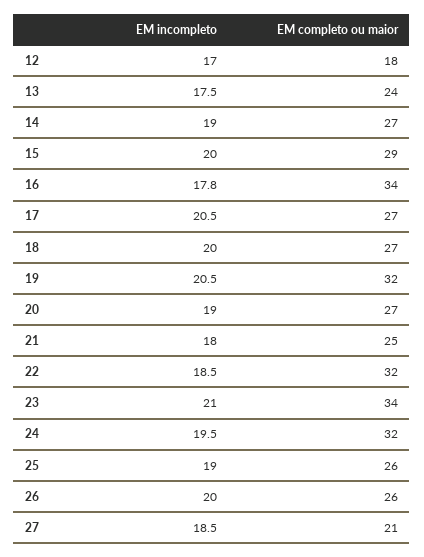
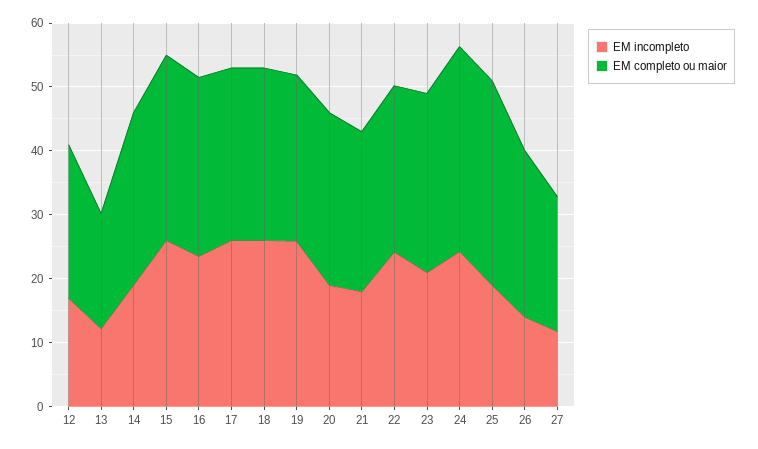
  {
    "EM incompleto": {
      "12": 17,
-     "13": 17.5,
+     "13": 12,
      "14": 19,
-     "15": 20,
+     "15": 26,
-     "16": 17.8,
+     "16": 24,
-     "17": 20.5,
+     "17": 26,
-     "18": 20,
+     "18": 26,
-     "19": 20.5,
+     "19": 26,
      "20": 19,
      "21": 18,
-     "22": 18.5,
+     "22": 24,
      "23": 21,
-     "24": 19.5,
+     "24": 24,
      "25": 19,
-     "26": 20,
+     "26": 14,
-     "27": 18.5
+     "27": 12
    },
    "EM completo ou maior": {
-     "12": 18,
+     "12": 24,
-     "13": 24,
+     "13": 18,
      "14": 27,
      "15": 29,
-     "16": 34,
+     "16": 28,
      "17": 27,
      "18": 27,
-     "19": 32,
+     "19": 26,
      "20": 27,
      "21": 25,
-     "22": 32,
+     "22": 26,
-     "23": 34,
+     "23": 28,
      "24": 32,
-     "25": 26,
+     "25": 32,
      "26": 26,
      "27": 21
    }
  }

